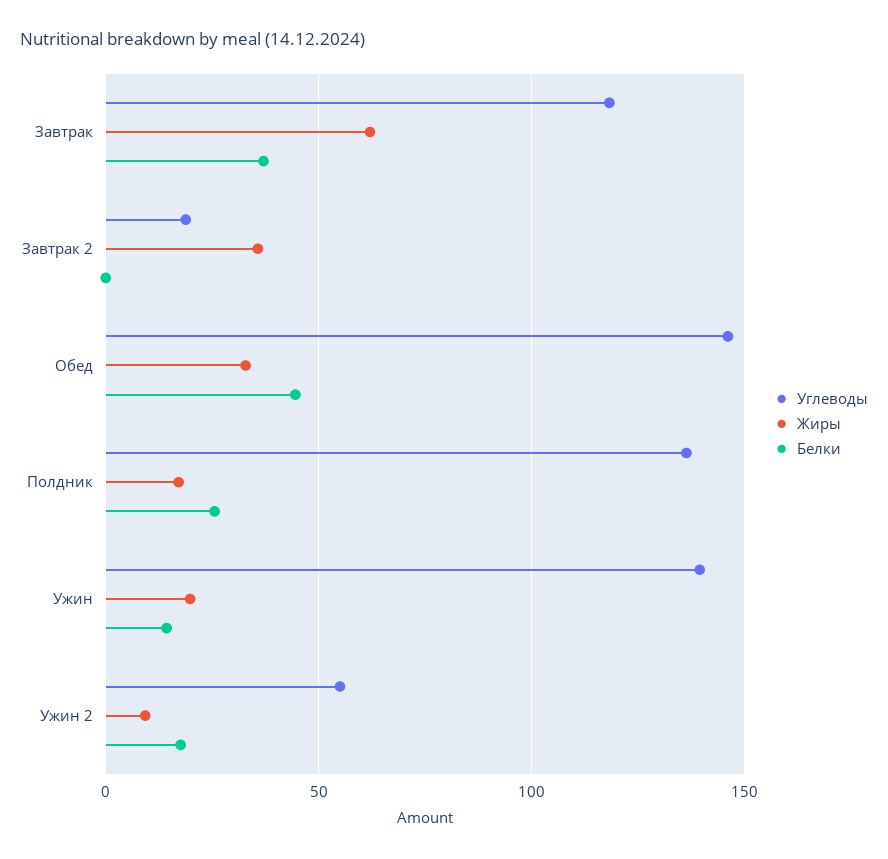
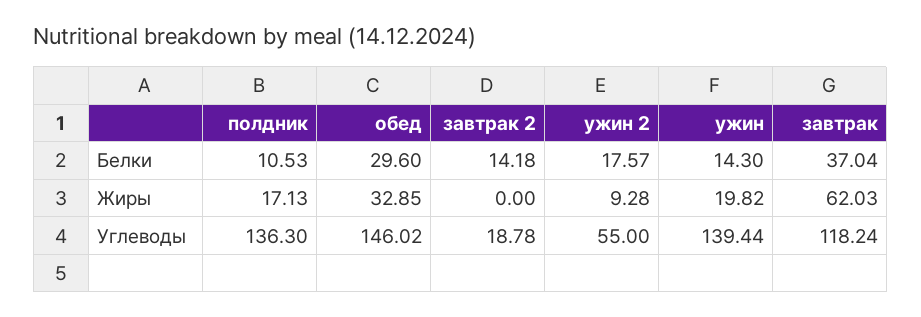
  {
    "Углеводы": {
      "Завтрак": 118.24,
      "Завтрак 2": 18.78,
      "Обед": 146.02,
      "Полдник": 136.3,
      "Ужин": 139.44,
      "Ужин 2": 55
    },
    "Жиры": {
      "Завтрак": 62.03,
-     "Завтрак 2": 35,
+     "Завтрак 2": 0,
      "Обед": 32.85,
      "Полдник": 17.13,
      "Ужин": 19.82,
      "Ужин 2": 9.28
    },
    "Белки": {
      "Завтрак": 37.04,
-     "Завтрак 2": 0,
+     "Завтрак 2": 14.18,
-     "Обед": 45,
+     "Обед": 29.6,
-     "Полдник": 25,
+     "Полдник": 10.53,
      "Ужин": 14.3,
      "Ужин 2": 17.57
    }
  }

